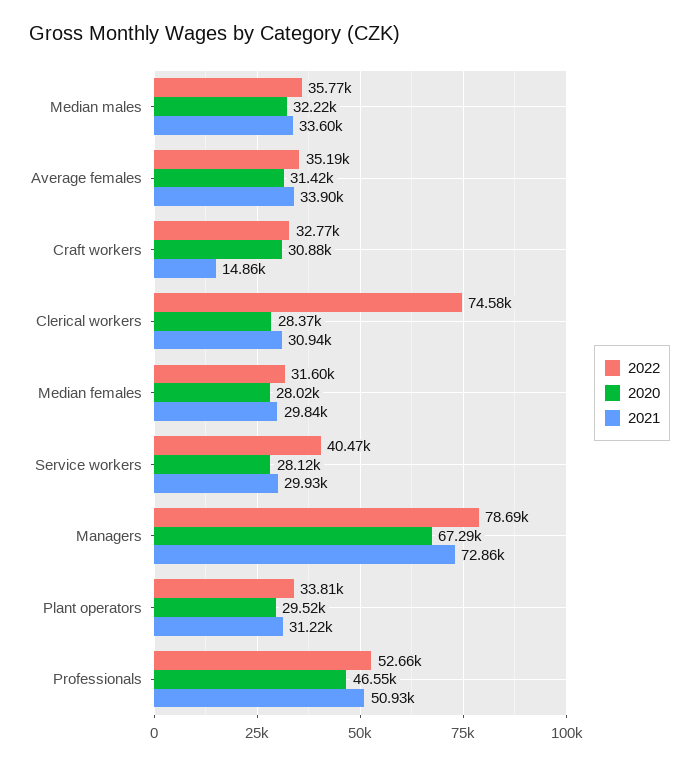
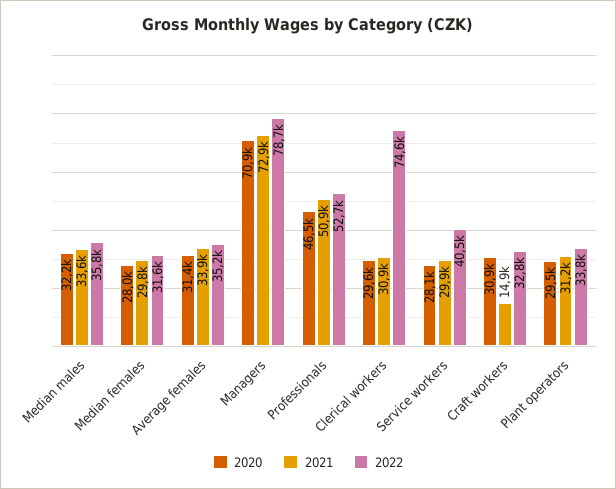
  {
    "2022": {
      "Median males": 35770,
      "Average females": 35190,
      "Craft workers": 32770,
      "Clerical workers": 74580,
      "Median females": 31600,
      "Service workers": 40470,
      "Managers": 78690,
      "Plant operators": 33810,
      "Professionals": 52660
    },
    "2020": {
      "Median males": 32220,
      "Average females": 31420,
      "Craft workers": 30880,
-     "Clerical workers": 28370,
+     "Clerical workers": 29600,
      "Median females": 28020,
      "Service workers": 28120,
-     "Managers": 67290,
+     "Managers": 70900,
      "Plant operators": 29520,
      "Professionals": 46550
    },
    "2021": {
      "Median males": 33600,
      "Average females": 33900,
      "Craft workers": 14860,
      "Clerical workers": 30940,
      "Median females": 29840,
      "Service workers": 29930,
      "Managers": 72860,
      "Plant operators": 31220,
      "Professionals": 50930
    }
  }

